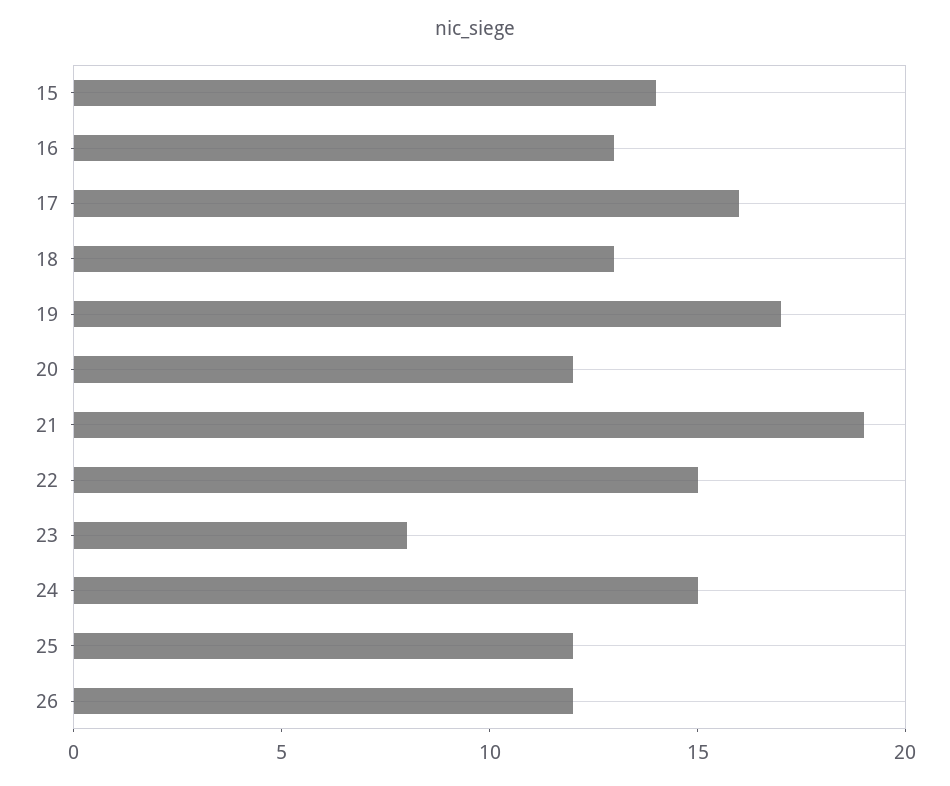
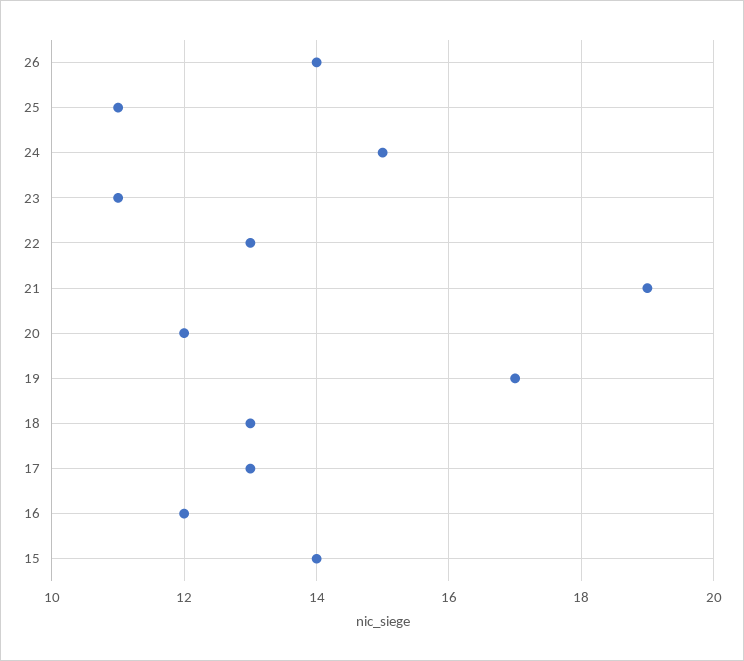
  {
    "15": 14,
-   "16": 13,
+   "16": 12,
-   "17": 16,
+   "17": 13,
    "18": 13,
    "19": 17,
    "20": 12,
    "21": 19,
-   "22": 15,
+   "22": 13,
-   "23": 8,
+   "23": 11,
    "24": 15,
-   "25": 12,
+   "25": 11,
-   "26": 12
+   "26": 14
  }

